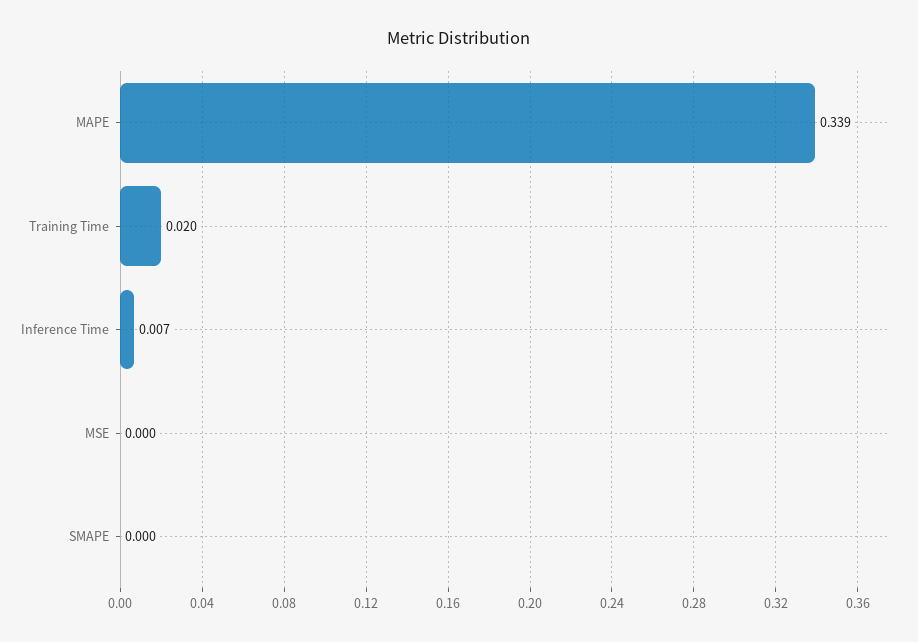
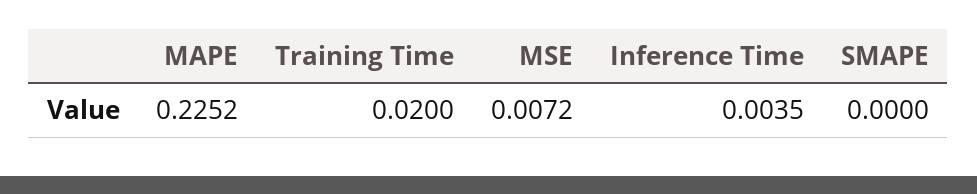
  {
-   "MAPE": 0.339,
+   "MAPE": 0.2252,
    "Training Time": 0.02,
-   "Inference Time": 0.007,
+   "Inference Time": 0.0035,
-   "MSE": 0,
+   "MSE": 0.0072,
    "SMAPE": 0
  }

